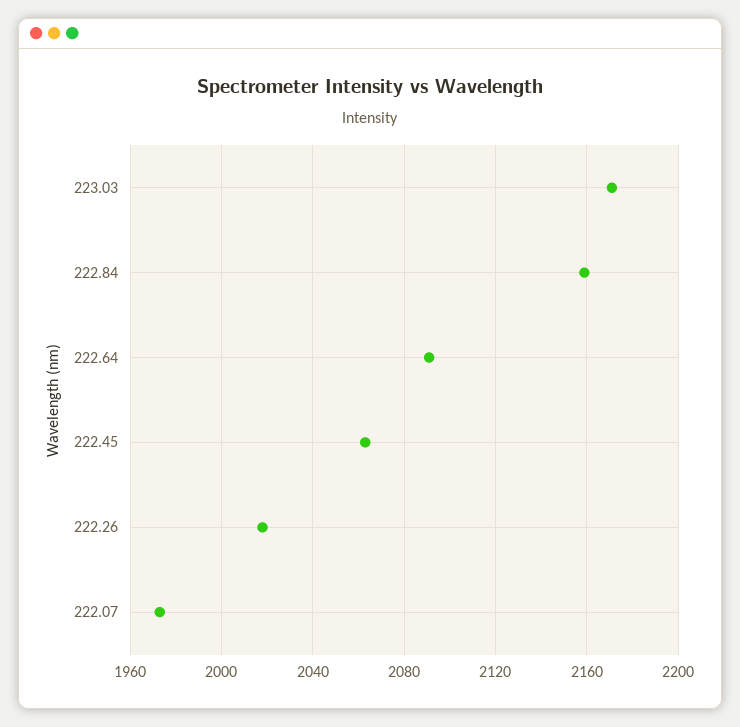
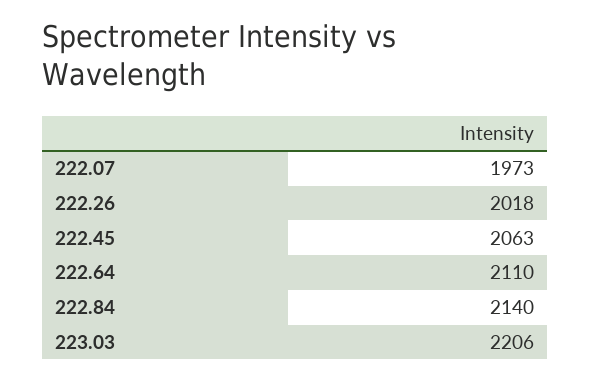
  {
-   "223.03": 2170,
+   "223.03": 2206,
-   "222.84": 2160,
+   "222.84": 2140,
-   "222.64": 2090,
+   "222.64": 2110,
    "222.45": 2063,
    "222.26": 2018,
    "222.07": 1973
  }

